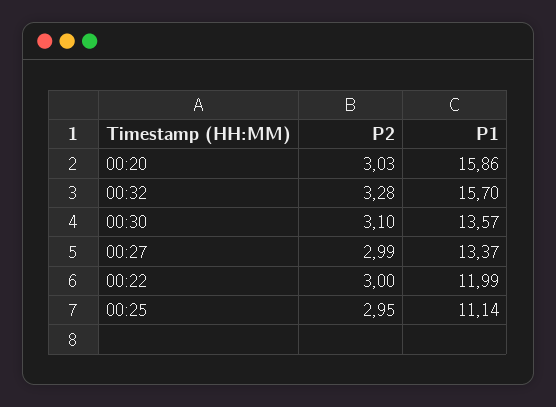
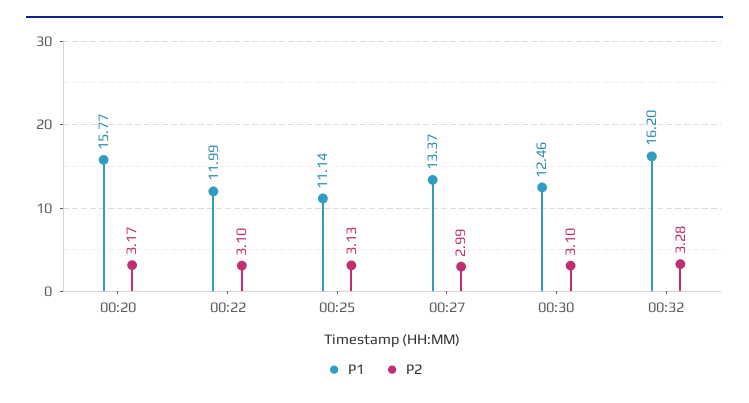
  {
    "P2": {
-     "00:20": 3.03,
+     "00:20": 3.17,
      "00:32": 3.28,
      "00:30": 3.1,
      "00:27": 2.99,
-     "00:22": 3,
+     "00:22": 3.1,
-     "00:25": 2.95
+     "00:25": 3.13
    },
    "P1": {
-     "00:20": 15.86,
+     "00:20": 15.77,
-     "00:32": 15.7,
+     "00:32": 16.2,
-     "00:30": 13.57,
+     "00:30": 12.46,
      "00:27": 13.37,
      "00:22": 11.99,
      "00:25": 11.14
    }
  }

